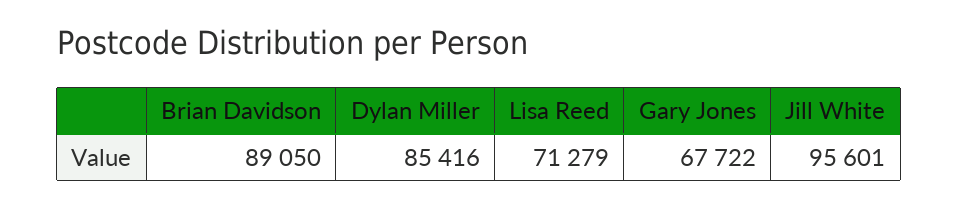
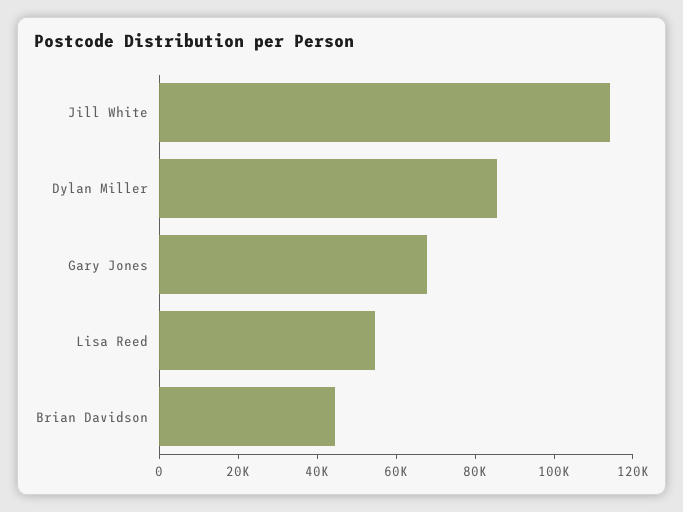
  {
-   "Brian Davidson": 89050,
+   "Brian Davidson": 45000,
    "Dylan Miller": 85416,
-   "Lisa Reed": 71279,
+   "Lisa Reed": 55000,
    "Gary Jones": 67722,
-   "Jill White": 95601
+   "Jill White": 115000
  }

